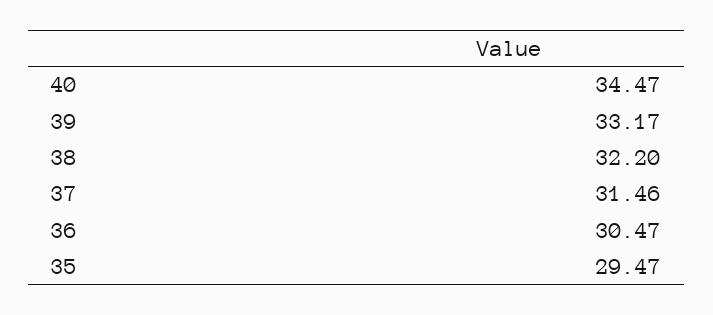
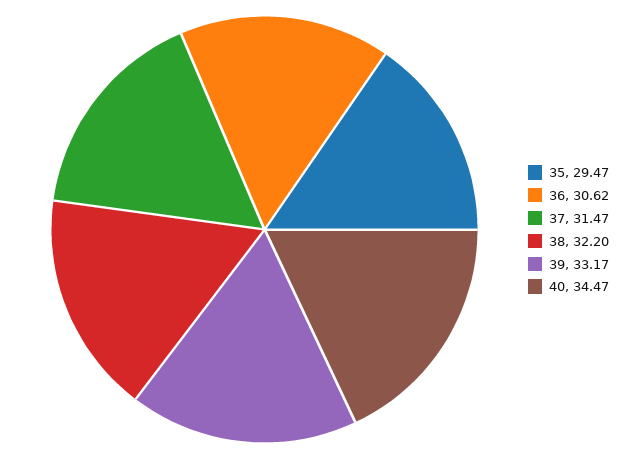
  {
    "40": 34.47,
    "39": 33.17,
    "38": 32.2,
-   "37": 31.46,
+   "37": 31.47,
-   "36": 30.47,
+   "36": 30.62,
    "35": 29.47
  }

